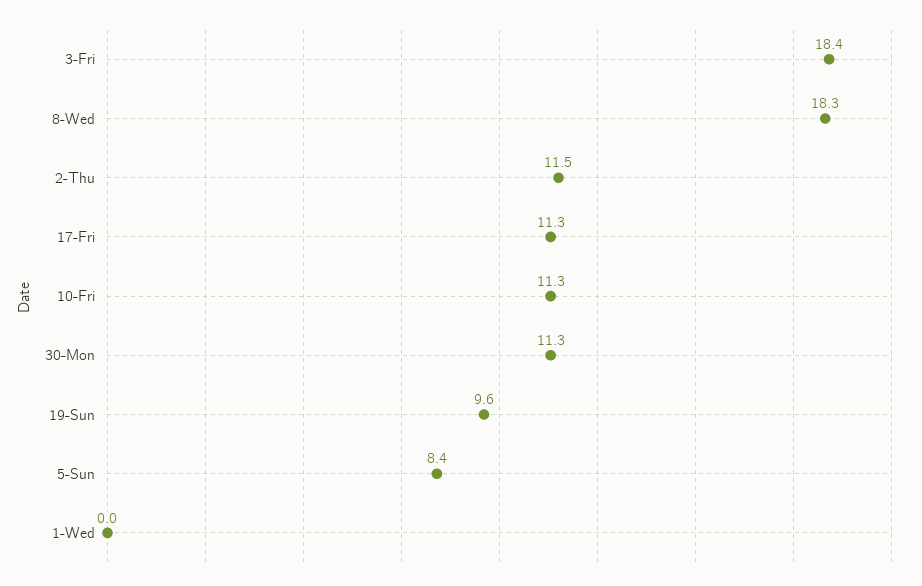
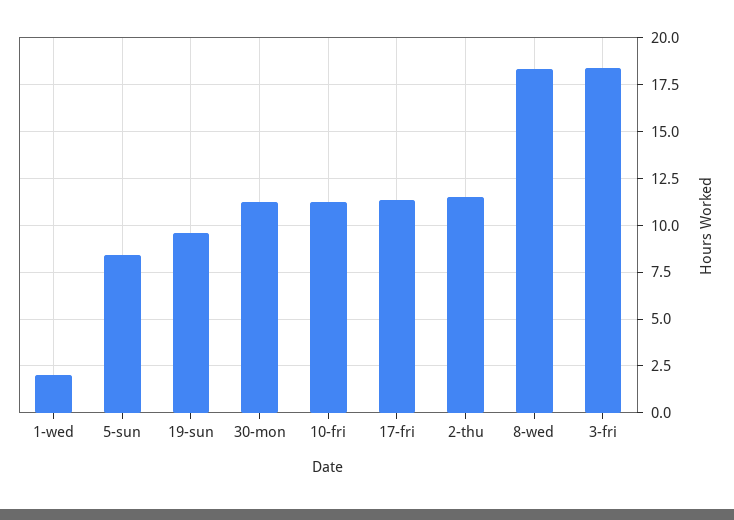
  {
    "3-Fri": 18.4,
    "8-Wed": 18.3,
    "2-Thu": 11.5,
    "17-Fri": 11.3,
    "10-Fri": 11.3,
    "30-Mon": 11.3,
    "19-Sun": 9.6,
    "5-Sun": 8.4,
-   "1-Wed": 0
+   "1-Wed": 2
  }

